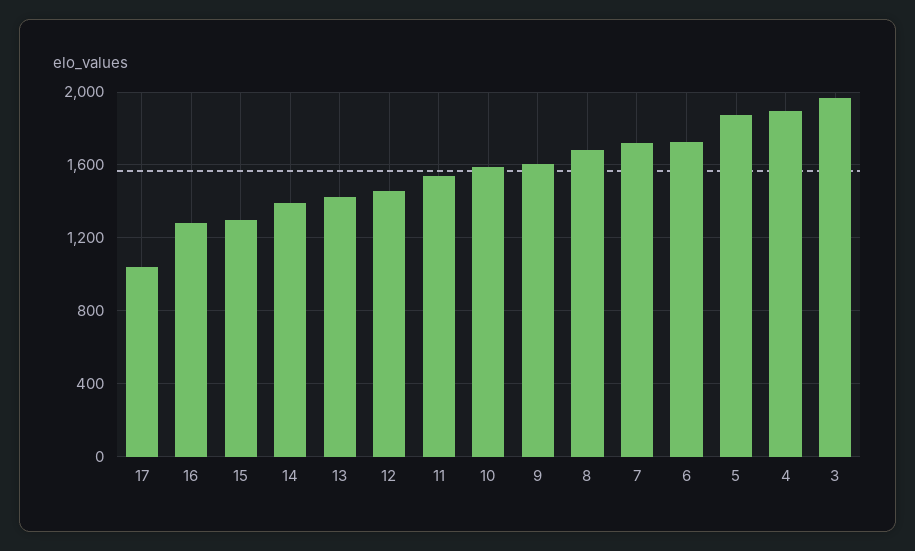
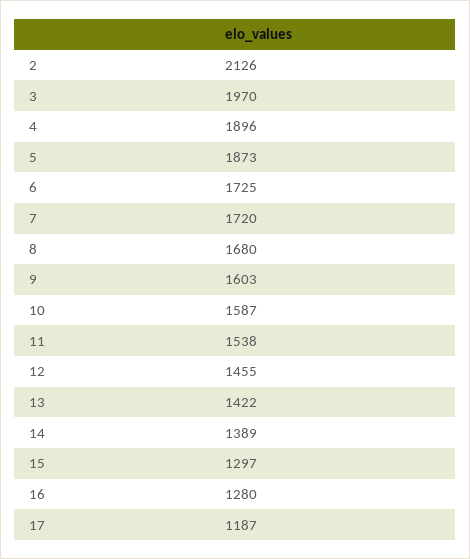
  {
-   "17": 1050,
+   "17": 1187,
    "16": 1280,
    "15": 1297,
    "14": 1389,
    "13": 1422,
    "12": 1455,
    "11": 1538,
    "10": 1587,
    "9": 1603,
    "8": 1680,
    "7": 1720,
    "6": 1725,
    "5": 1873,
    "4": 1896,
-   "3": 1970
+   "3": 1970,
+   "2": 2126
  }

